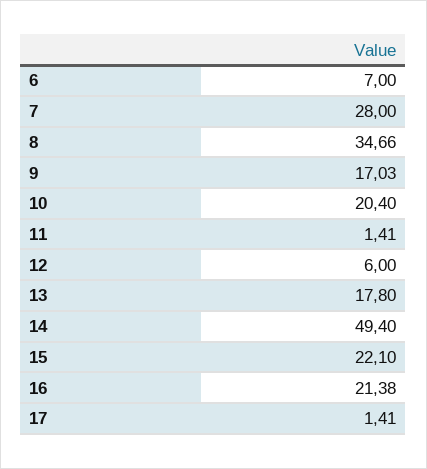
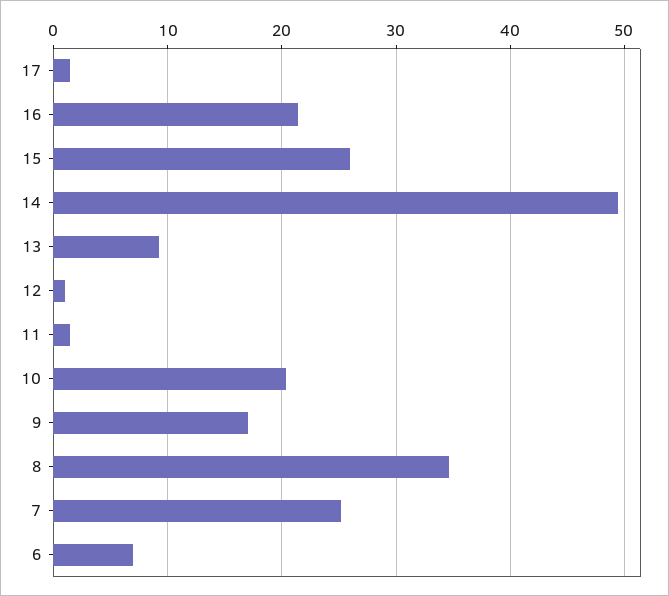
  {
    "6": 7,
-   "7": 28,
+   "7": 25,
    "8": 34.66,
    "9": 17.03,
    "10": 20.4,
    "11": 1.41,
-   "12": 6,
+   "12": 1,
-   "13": 17.8,
+   "13": 9,
    "14": 49.4,
-   "15": 22.1,
+   "15": 26,
    "16": 21.38,
    "17": 1.41
  }

